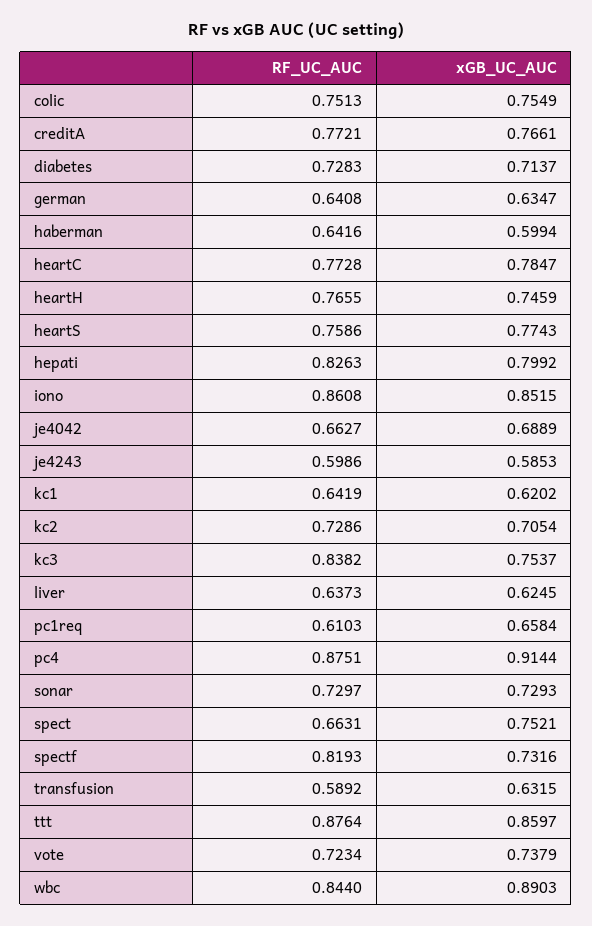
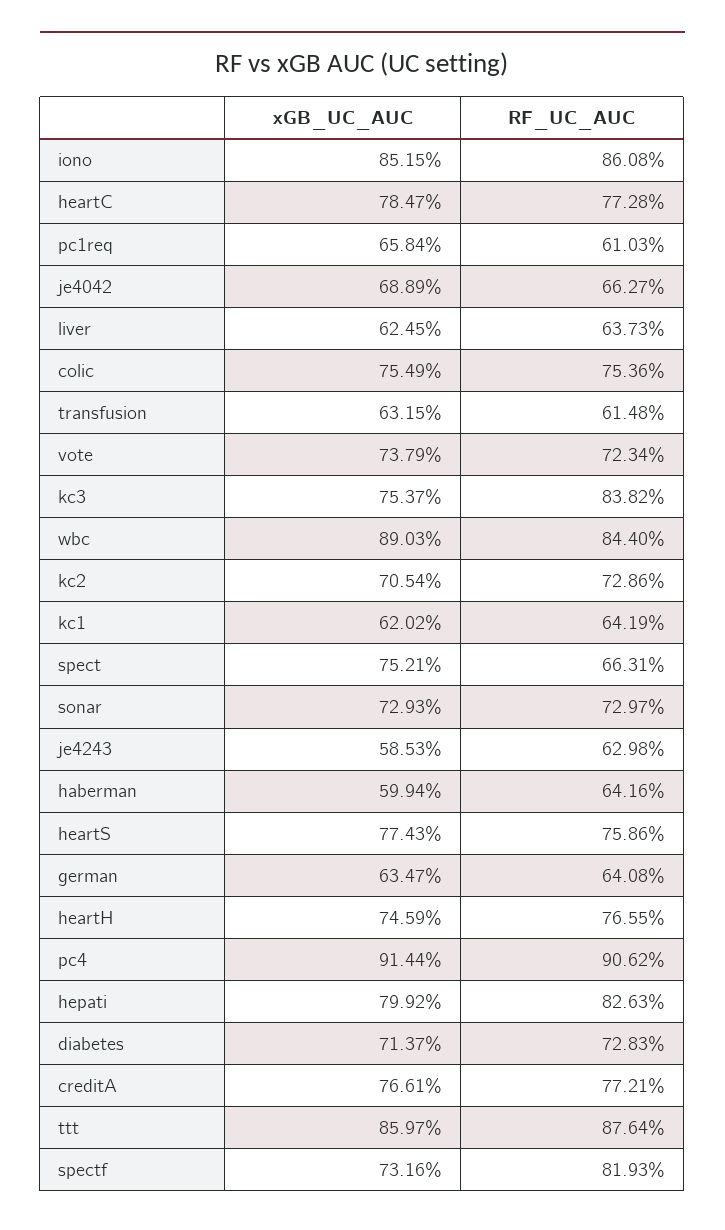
  {
    "RF_UC_AUC": {
-     "colic": 0.7513,
+     "colic": 0.7536,
      "creditA": 0.7721,
      "diabetes": 0.7283,
      "german": 0.6408,
      "haberman": 0.6416,
      "heartC": 0.7728,
      "heartH": 0.7655,
      "heartS": 0.7586,
      "hepati": 0.8263,
      "iono": 0.8608,
      "je4042": 0.6627,
-     "je4243": 0.5986,
+     "je4243": 0.6298,
      "kc1": 0.6419,
      "kc2": 0.7286,
      "kc3": 0.8382,
      "liver": 0.6373,
      "pc1req": 0.6103,
-     "pc4": 0.8751,
+     "pc4": 0.9062,
      "sonar": 0.7297,
      "spect": 0.6631,
      "spectf": 0.8193,
-     "transfusion": 0.5892,
+     "transfusion": 0.6148,
      "ttt": 0.8764,
      "vote": 0.7234,
      "wbc": 0.844
    },
    "xGB_UC_AUC": {
      "colic": 0.7549,
      "creditA": 0.7661,
      "diabetes": 0.7137,
      "german": 0.6347,
      "haberman": 0.5994,
      "heartC": 0.7847,
      "heartH": 0.7459,
      "heartS": 0.7743,
      "hepati": 0.7992,
      "iono": 0.8515,
      "je4042": 0.6889,
      "je4243": 0.5853,
      "kc1": 0.6202,
      "kc2": 0.7054,
      "kc3": 0.7537,
      "liver": 0.6245,
      "pc1req": 0.6584,
      "pc4": 0.9144,
      "sonar": 0.7293,
      "spect": 0.7521,
      "spectf": 0.7316,
      "transfusion": 0.6315,
      "ttt": 0.8597,
      "vote": 0.7379,
      "wbc": 0.8903
    }
  }

